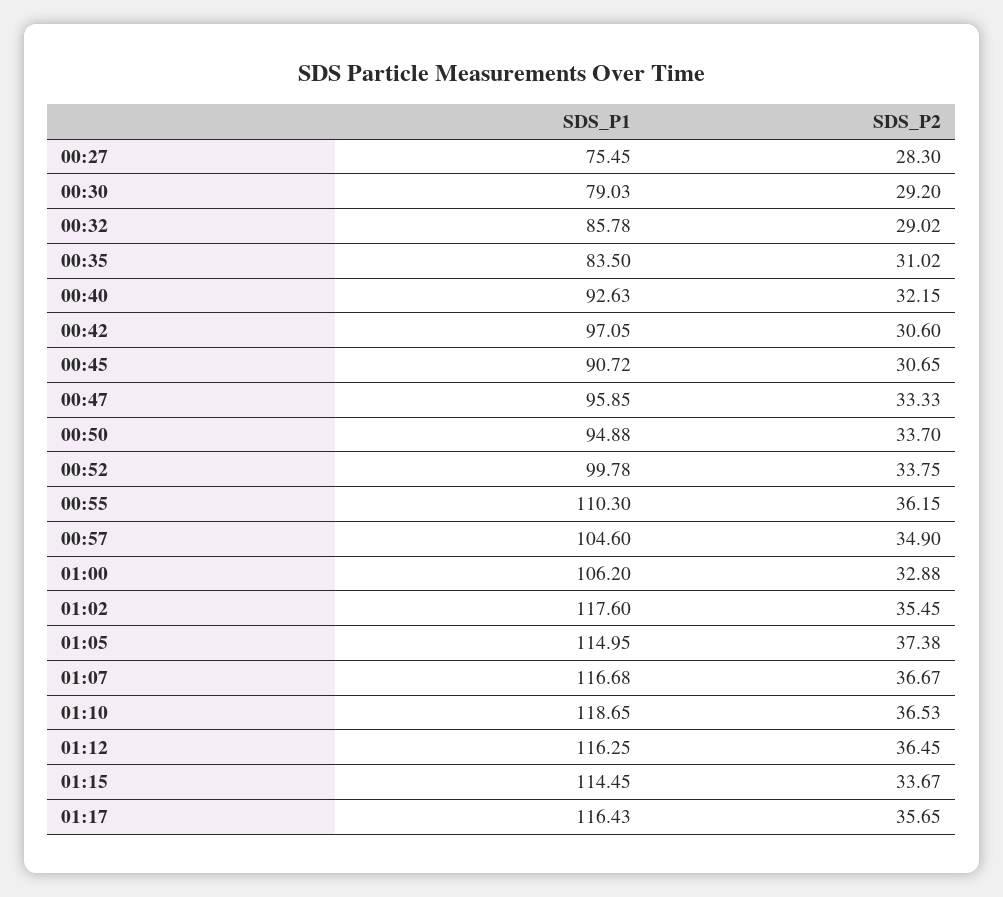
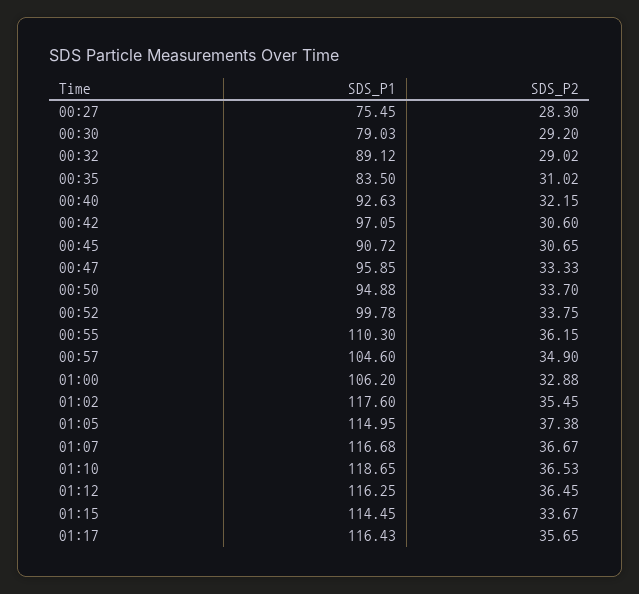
  {
    "SDS_P1": {
      "00:27": 75.45,
      "00:30": 79.03,
-     "00:32": 85.78,
+     "00:32": 89.12,
      "00:35": 83.5,
      "00:40": 92.63,
      "00:42": 97.05,
      "00:45": 90.72,
      "00:47": 95.85,
      "00:50": 94.88,
      "00:52": 99.78,
      "00:55": 110.3,
      "00:57": 104.6,
      "01:00": 106.2,
      "01:02": 117.6,
      "01:05": 114.95,
      "01:07": 116.68,
      "01:10": 118.65,
      "01:12": 116.25,
      "01:15": 114.45,
      "01:17": 116.43
    },
    "SDS_P2": {
      "00:27": 28.3,
      "00:30": 29.2,
      "00:32": 29.02,
      "00:35": 31.02,
      "00:40": 32.15,
      "00:42": 30.6,
      "00:45": 30.65,
      "00:47": 33.33,
      "00:50": 33.7,
      "00:52": 33.75,
      "00:55": 36.15,
      "00:57": 34.9,
      "01:00": 32.88,
      "01:02": 35.45,
      "01:05": 37.38,
      "01:07": 36.67,
      "01:10": 36.53,
      "01:12": 36.45,
      "01:15": 33.67,
      "01:17": 35.65
    }
  }

